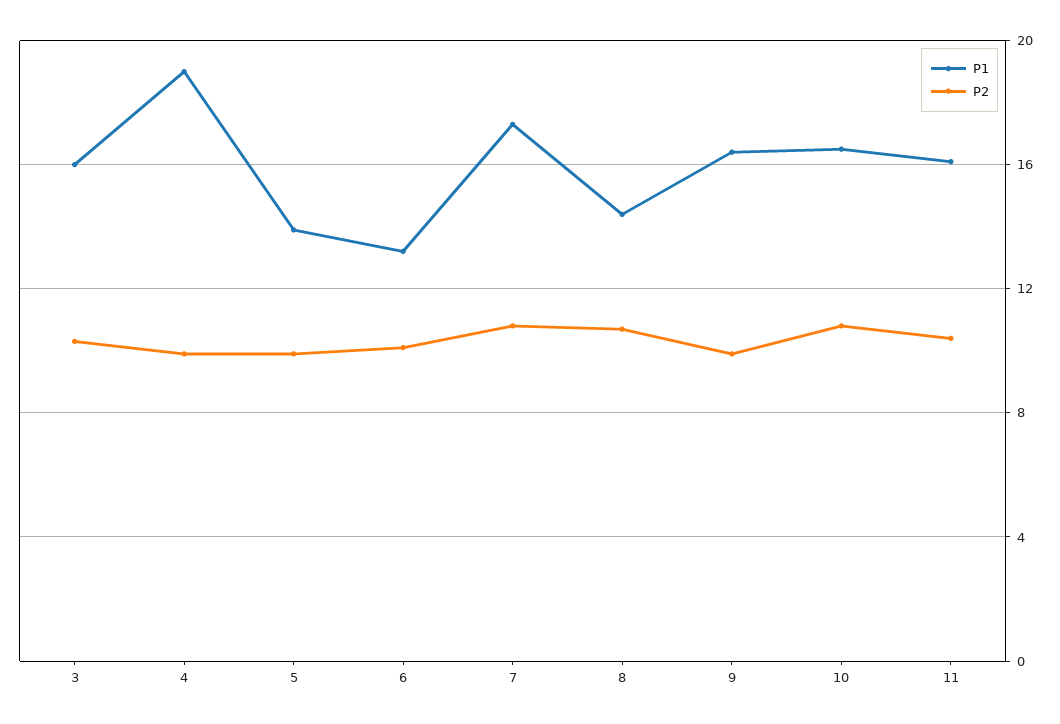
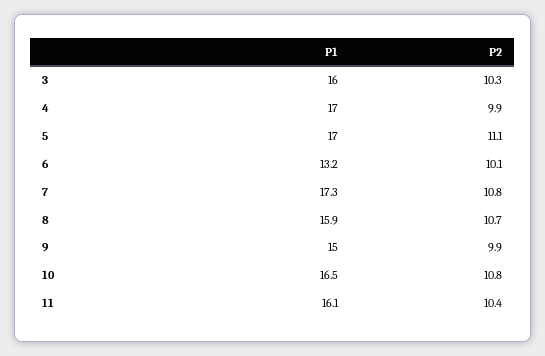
  {
    "P1": {
      "3": 16,
-     "4": 19,
+     "4": 17,
-     "5": 14,
+     "5": 17,
      "6": 13.2,
      "7": 17.3,
-     "8": 14.5,
+     "8": 15.9,
-     "9": 16.5,
+     "9": 15,
      "10": 16.5,
      "11": 16.1
    },
    "P2": {
      "3": 10.3,
      "4": 9.9,
-     "5": 10,
+     "5": 11.1,
      "6": 10.1,
      "7": 10.8,
      "8": 10.7,
      "9": 9.9,
      "10": 10.8,
      "11": 10.4
    }
  }

